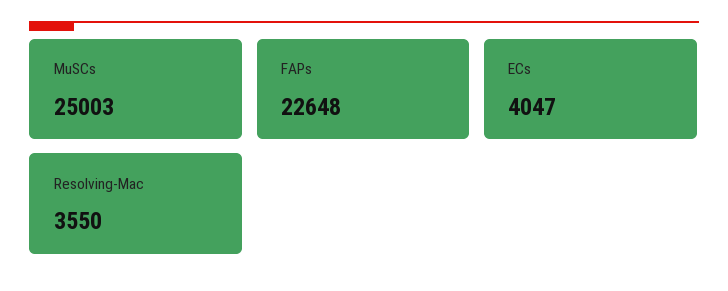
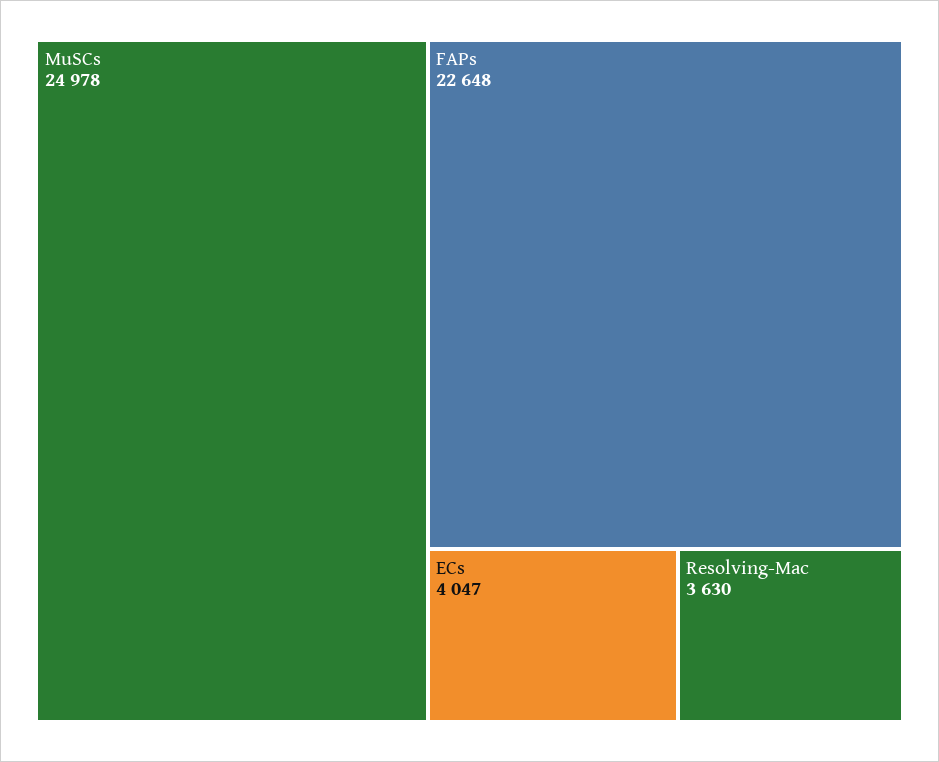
  {
-   "MuSCs": 25003,
+   "MuSCs": 24978,
    "FAPs": 22648,
    "ECs": 4047,
-   "Resolving-Mac": 3550
+   "Resolving-Mac": 3630
  }

